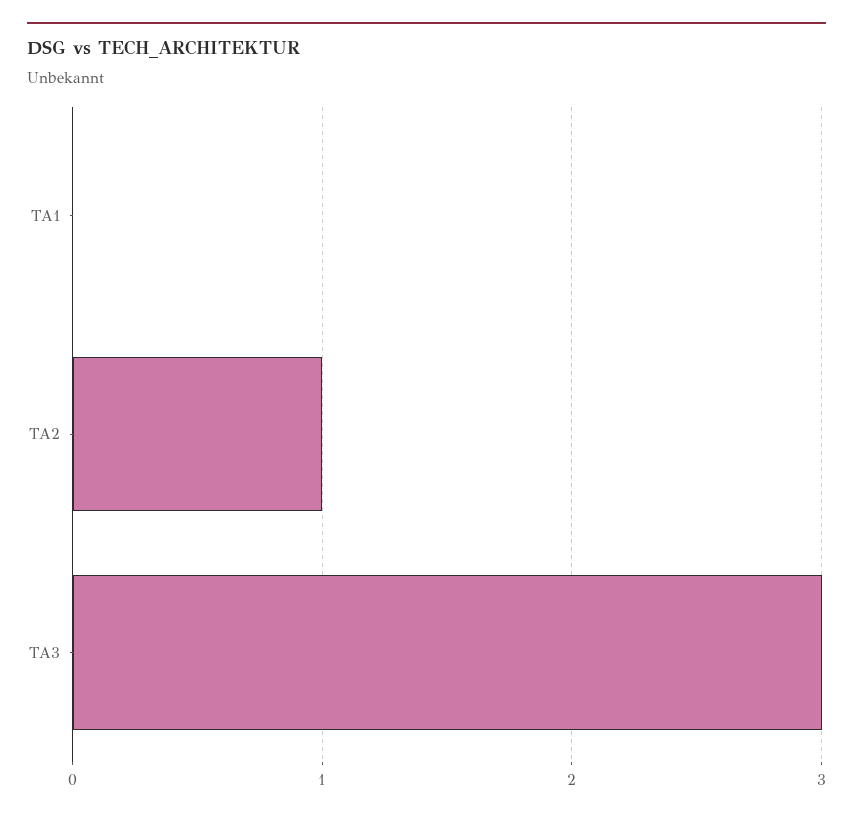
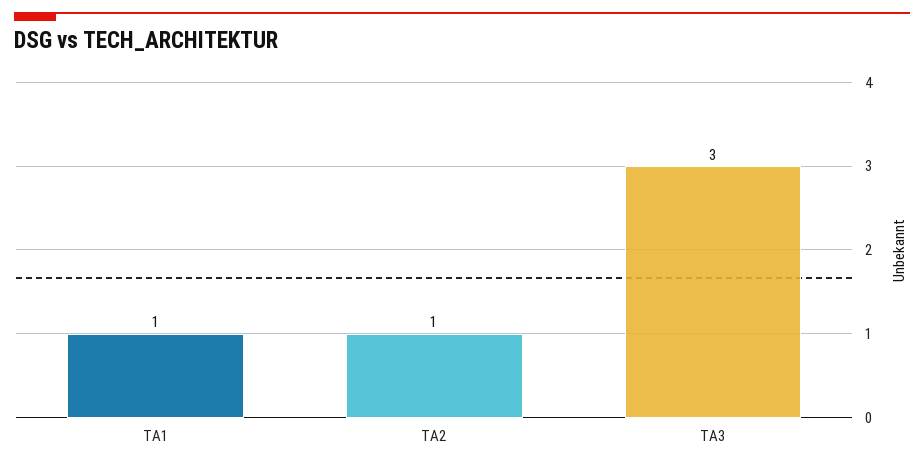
  {
-   "TA1": 0,
+   "TA1": 1,
    "TA2": 1,
    "TA3": 3
  }

